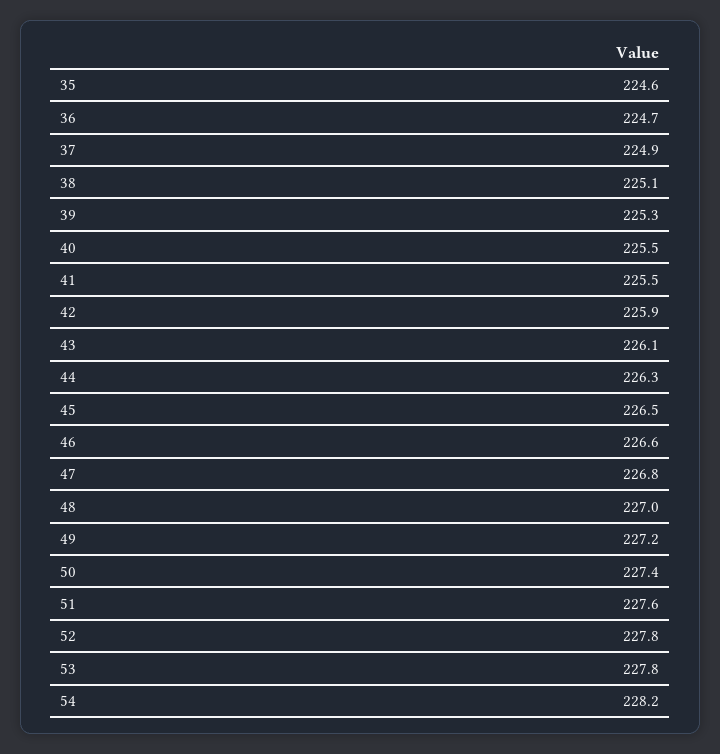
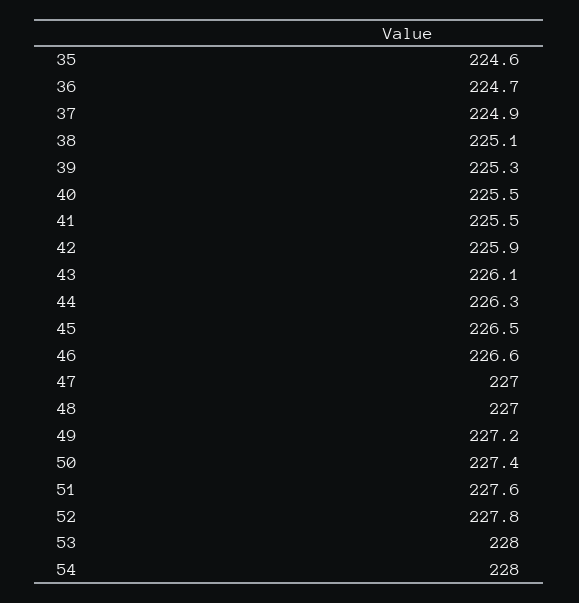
  {
    "35": 224.6,
    "36": 224.7,
    "37": 224.9,
    "38": 225.1,
    "39": 225.3,
    "40": 225.5,
    "41": 225.5,
    "42": 225.9,
    "43": 226.1,
    "44": 226.3,
    "45": 226.5,
    "46": 226.6,
-   "47": 226.8,
+   "47": 227,
    "48": 227,
    "49": 227.2,
    "50": 227.4,
    "51": 227.6,
    "52": 227.8,
-   "53": 227.8,
+   "53": 228,
-   "54": 228.2
+   "54": 228
  }

